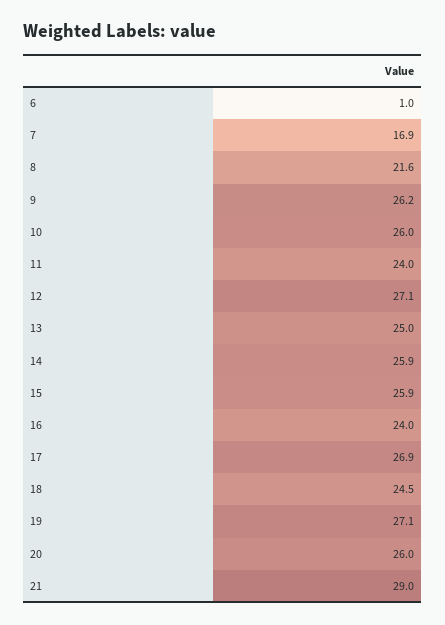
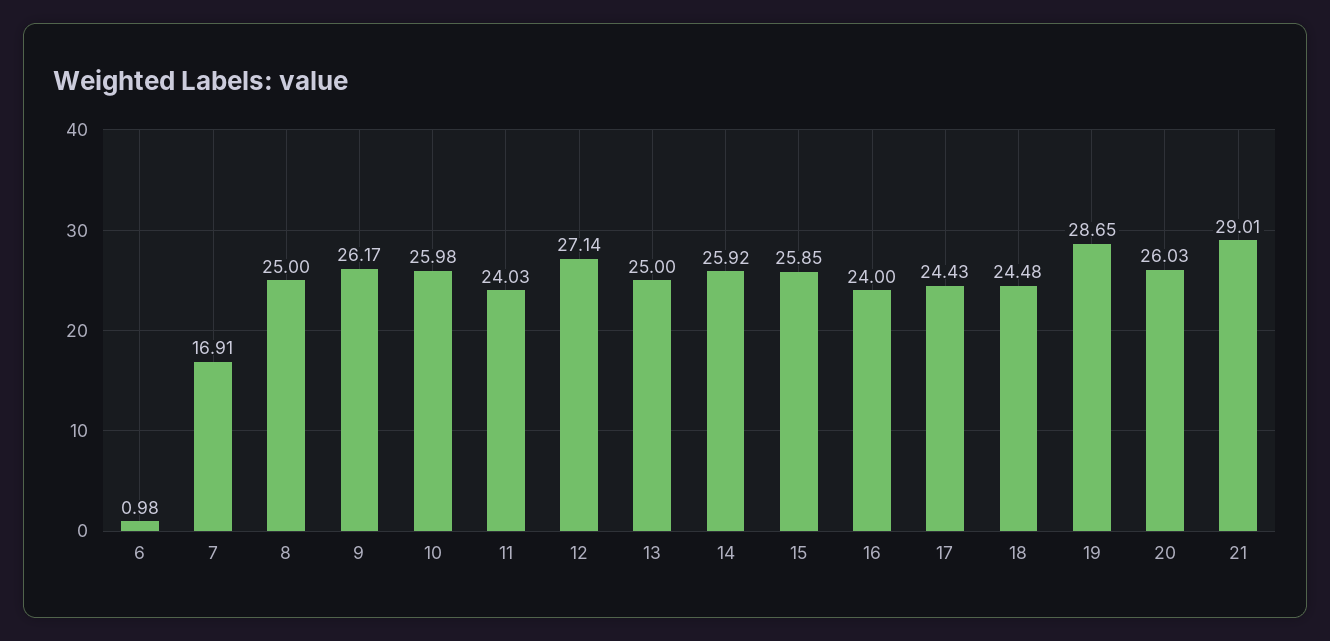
  {
    "6": 0.98,
    "7": 16.91,
-   "8": 21.6,
+   "8": 25,
    "9": 26.17,
    "10": 25.98,
    "11": 24.03,
    "12": 27.14,
    "13": 25,
    "14": 25.92,
    "15": 25.85,
    "16": 24,
-   "17": 26.9,
+   "17": 24.43,
    "18": 24.48,
-   "19": 27.1,
+   "19": 28.65,
    "20": 26.03,
    "21": 29.01
  }

